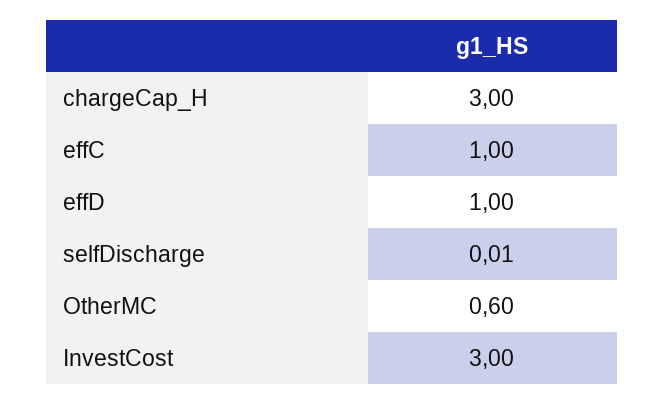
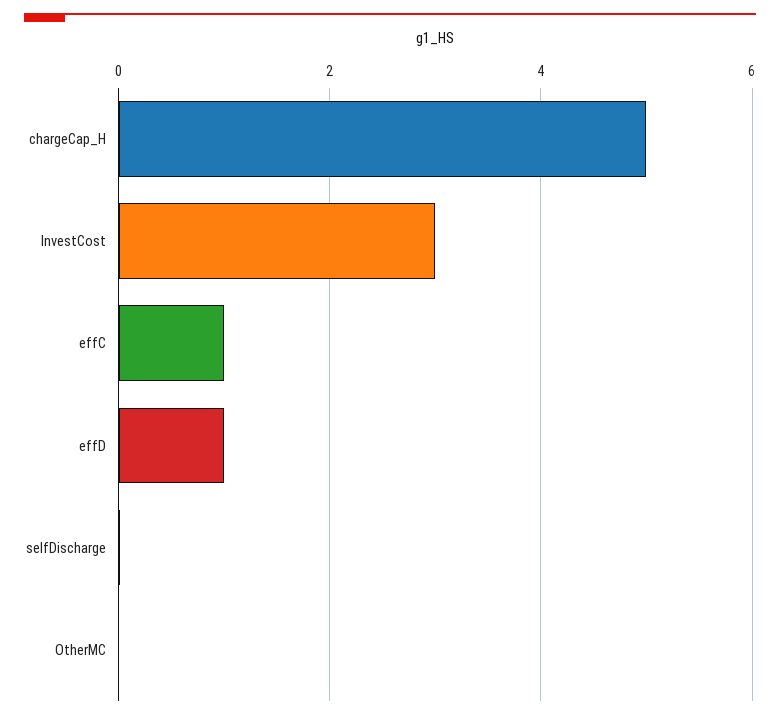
  {
-   "chargeCap_H": 3,
+   "chargeCap_H": 5,
    "effC": 1,
    "effD": 1,
    "selfDischarge": 0.01,
-   "OtherMC": 0.6,
+   "OtherMC": 0,
    "InvestCost": 3
  }

